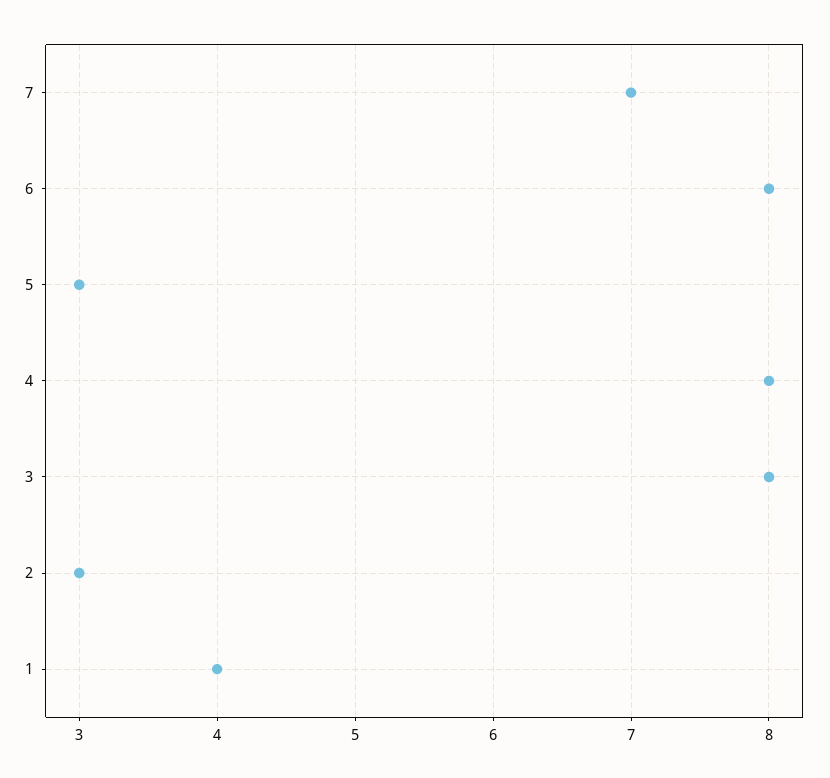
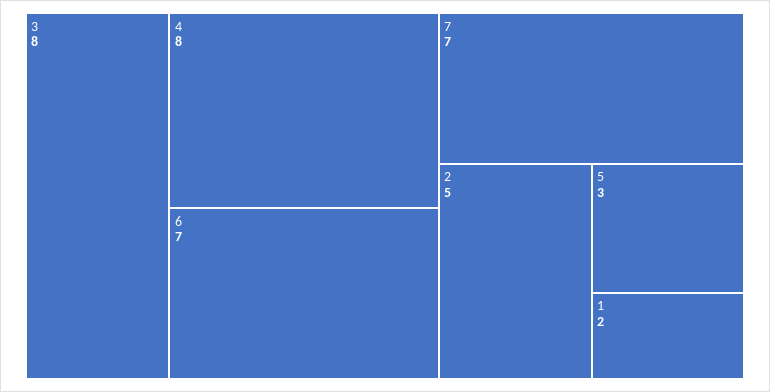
  {
    "7": 7,
-   "6": 8,
+   "6": 7,
    "5": 3,
    "4": 8,
    "3": 8,
-   "2": 3,
+   "2": 5,
-   "1": 4
+   "1": 2
  }

